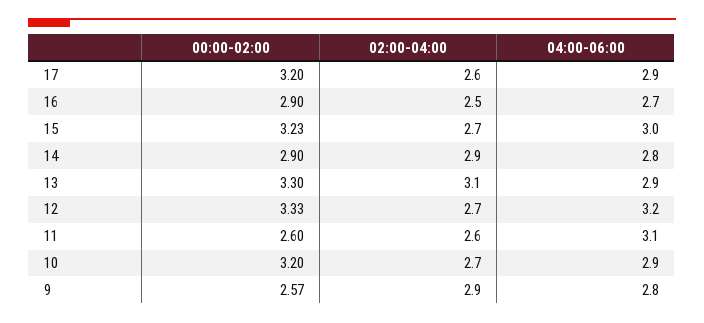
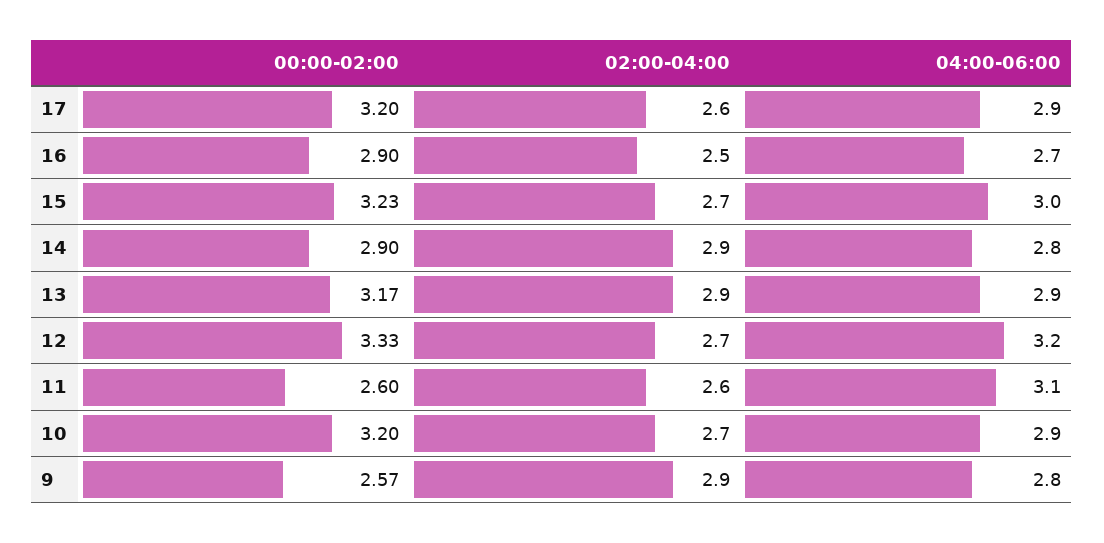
  {
    "00:00-02:00": {
      "17": 3.2,
      "16": 2.9,
      "15": 3.23,
      "14": 2.9,
-     "13": 3.3,
+     "13": 3.17,
      "12": 3.33,
      "11": 2.6,
      "10": 3.2,
      "9": 2.57
    },
    "02:00-04:00": {
      "17": 2.6,
      "16": 2.5,
      "15": 2.7,
      "14": 2.9,
-     "13": 3.1,
+     "13": 2.9,
      "12": 2.7,
      "11": 2.6,
      "10": 2.7,
      "9": 2.9
    },
    "04:00-06:00": {
      "17": 2.9,
      "16": 2.7,
      "15": 3,
      "14": 2.8,
      "13": 2.9,
      "12": 3.2,
      "11": 3.1,
      "10": 2.9,
      "9": 2.8
    }
  }

